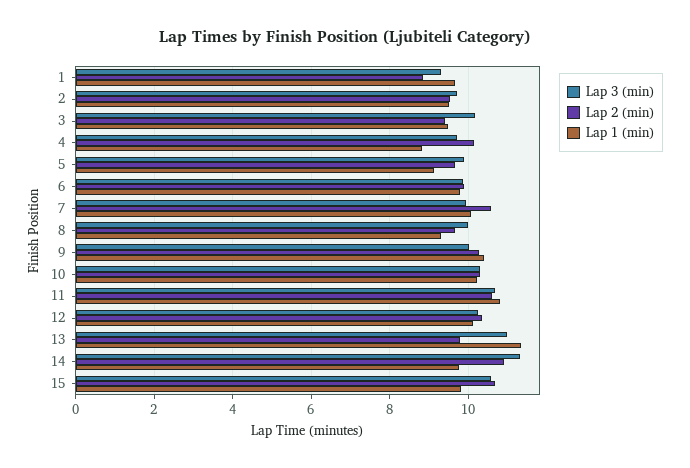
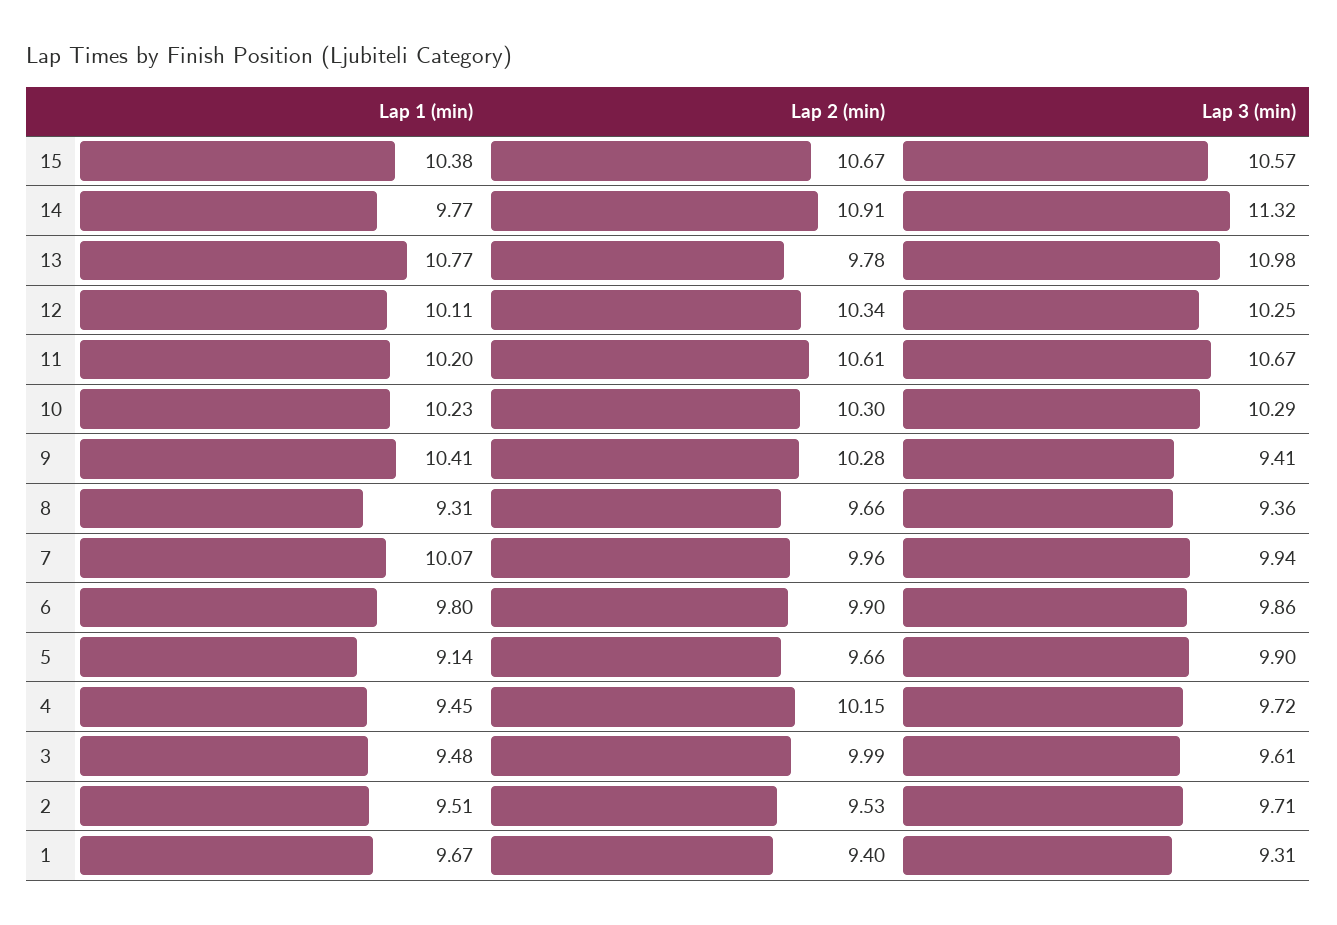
  {
    "Lap 3 (min)": {
      "1": 9.31,
      "2": 9.71,
-     "3": 10.2,
+     "3": 9.61,
      "4": 9.72,
      "5": 9.9,
      "6": 9.86,
      "7": 9.94,
-     "8": 10,
+     "8": 9.36,
-     "9": 10,
+     "9": 9.41,
      "10": 10.29,
      "11": 10.67,
      "12": 10.25,
      "13": 10.98,
      "14": 11.32,
      "15": 10.57
    },
    "Lap 2 (min)": {
-     "1": 8.8,
+     "1": 9.4,
      "2": 9.53,
-     "3": 9.4,
+     "3": 9.99,
      "4": 10.15,
      "5": 9.66,
      "6": 9.9,
-     "7": 10.6,
+     "7": 9.96,
      "8": 9.66,
      "9": 10.28,
      "10": 10.3,
      "11": 10.61,
      "12": 10.34,
      "13": 9.78,
      "14": 10.91,
      "15": 10.67
    },
    "Lap 1 (min)": {
      "1": 9.67,
      "2": 9.51,
      "3": 9.48,
-     "4": 8.8,
+     "4": 9.45,
      "5": 9.14,
      "6": 9.8,
      "7": 10.07,
      "8": 9.31,
      "9": 10.41,
      "10": 10.23,
-     "11": 10.8,
+     "11": 10.2,
      "12": 10.11,
-     "13": 11.4,
+     "13": 10.77,
      "14": 9.77,
-     "15": 9.8
+     "15": 10.38
    }
  }

